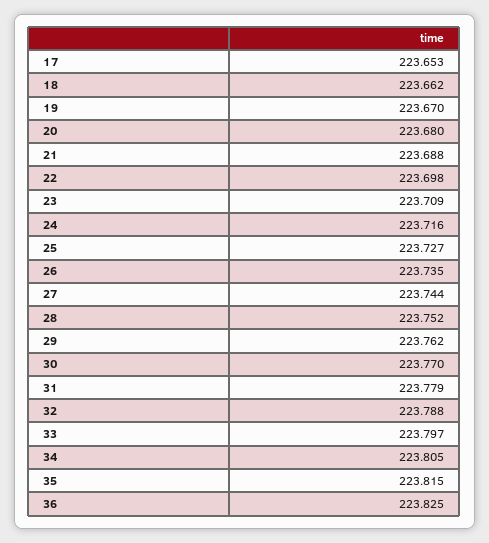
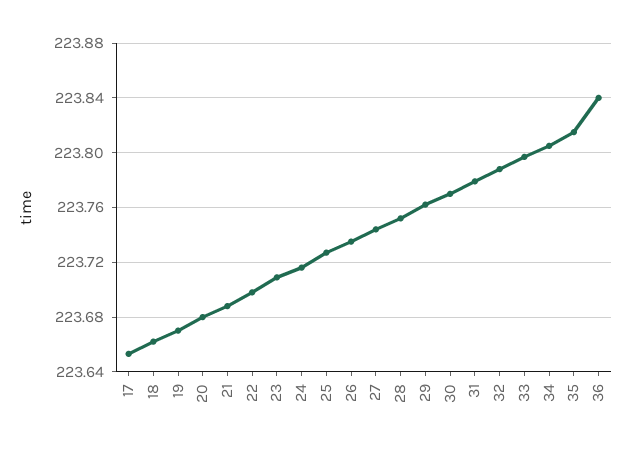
  {
    "17": 223.653,
    "18": 223.662,
    "19": 223.67,
    "20": 223.68,
    "21": 223.688,
    "22": 223.698,
    "23": 223.709,
    "24": 223.716,
    "25": 223.727,
    "26": 223.735,
    "27": 223.744,
    "28": 223.752,
    "29": 223.762,
    "30": 223.77,
    "31": 223.779,
    "32": 223.788,
    "33": 223.797,
    "34": 223.805,
    "35": 223.815,
-   "36": 223.825
+   "36": 223.84
  }

